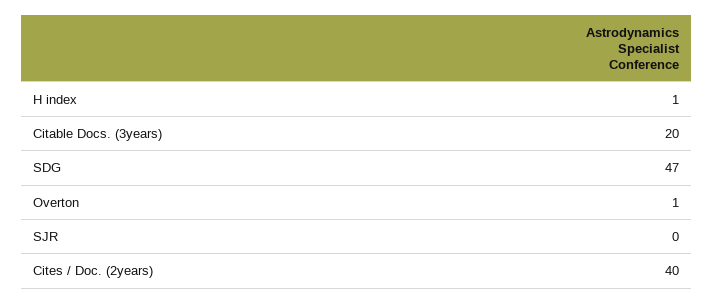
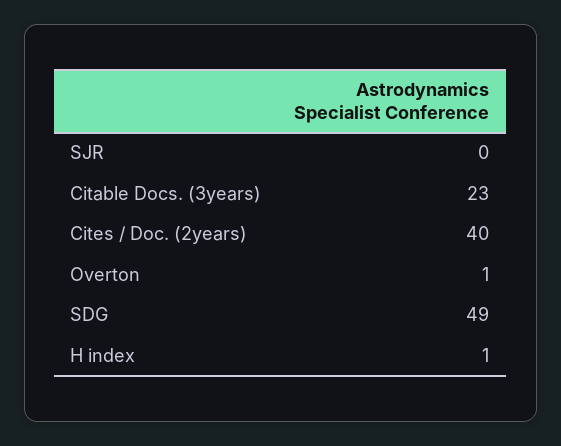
  {
    "H index": 1,
-   "Citable Docs. (3years)": 20,
+   "Citable Docs. (3years)": 23,
-   "SDG": 47,
+   "SDG": 49,
    "Overton": 1,
    "SJR": 0,
    "Cites / Doc. (2years)": 40
  }

